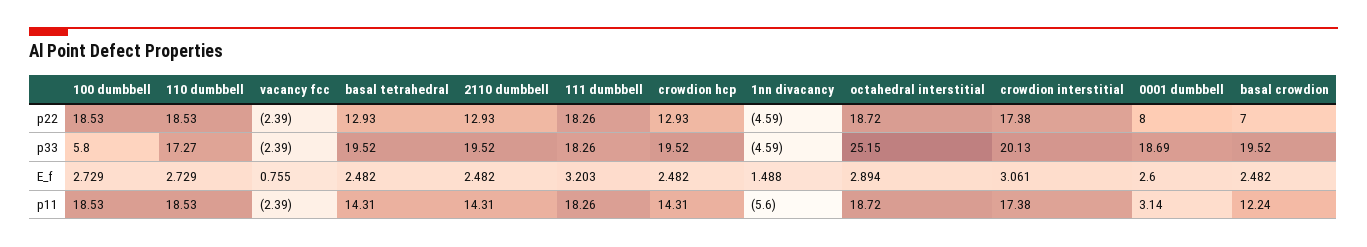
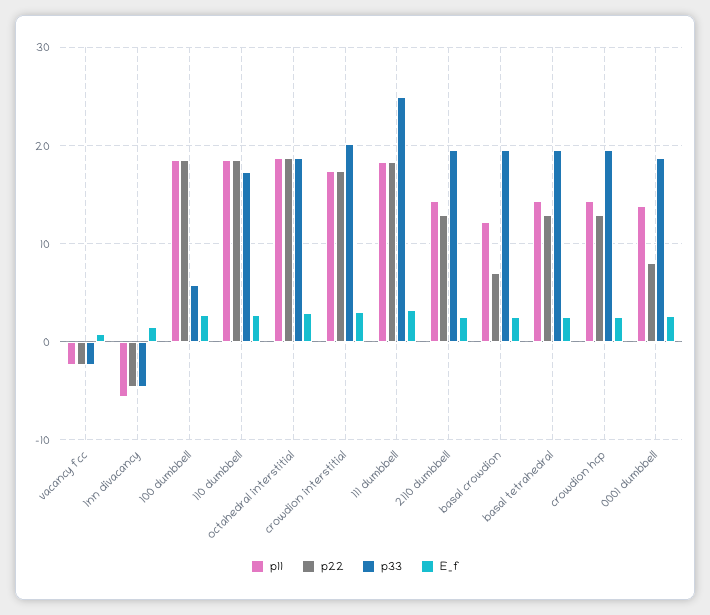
  {
    "p22": {
      "100 dumbbell": 18.53,
      "110 dumbbell": 18.53,
      "vacancy fcc": -2.39,
      "basal tetrahedral": 12.93,
      "2110 dumbbell": 12.93,
      "111 dumbbell": 18.26,
      "crowdion hcp": 12.93,
      "1nn divacancy": -4.59,
      "octahedral interstitial": 18.72,
      "crowdion interstitial": 17.38,
      "0001 dumbbell": 8,
      "basal crowdion": 7
    },
    "p33": {
      "100 dumbbell": 5.8,
      "110 dumbbell": 17.27,
      "vacancy fcc": -2.39,
      "basal tetrahedral": 19.52,
      "2110 dumbbell": 19.52,
-     "111 dumbbell": 18.26,
+     "111 dumbbell": 25,
      "crowdion hcp": 19.52,
      "1nn divacancy": -4.59,
-     "octahedral interstitial": 25.15,
+     "octahedral interstitial": 19,
      "crowdion interstitial": 20.13,
      "0001 dumbbell": 18.69,
      "basal crowdion": 19.52
    },
    "E_f": {
      "100 dumbbell": 2.729,
      "110 dumbbell": 2.729,
      "vacancy fcc": 0.755,
      "basal tetrahedral": 2.482,
      "2110 dumbbell": 2.482,
      "111 dumbbell": 3.203,
      "crowdion hcp": 2.482,
      "1nn divacancy": 1.488,
      "octahedral interstitial": 2.894,
      "crowdion interstitial": 3.061,
      "0001 dumbbell": 2.6,
      "basal crowdion": 2.482
    },
    "p11": {
      "100 dumbbell": 18.53,
      "110 dumbbell": 18.53,
      "vacancy fcc": -2.39,
      "basal tetrahedral": 14.31,
      "2110 dumbbell": 14.31,
      "111 dumbbell": 18.26,
      "crowdion hcp": 14.31,
      "1nn divacancy": -5.6,
      "octahedral interstitial": 18.72,
      "crowdion interstitial": 17.38,
-     "0001 dumbbell": 3.14,
+     "0001 dumbbell": 14,
      "basal crowdion": 12.24
    }
  }

